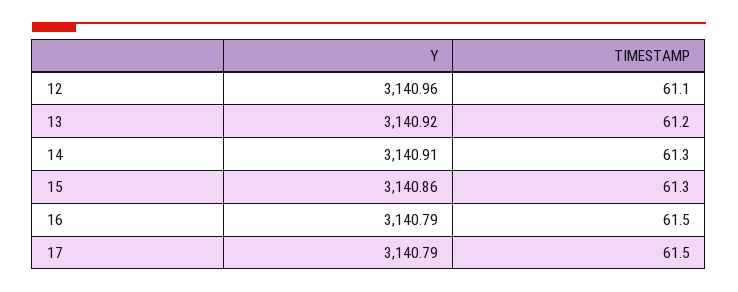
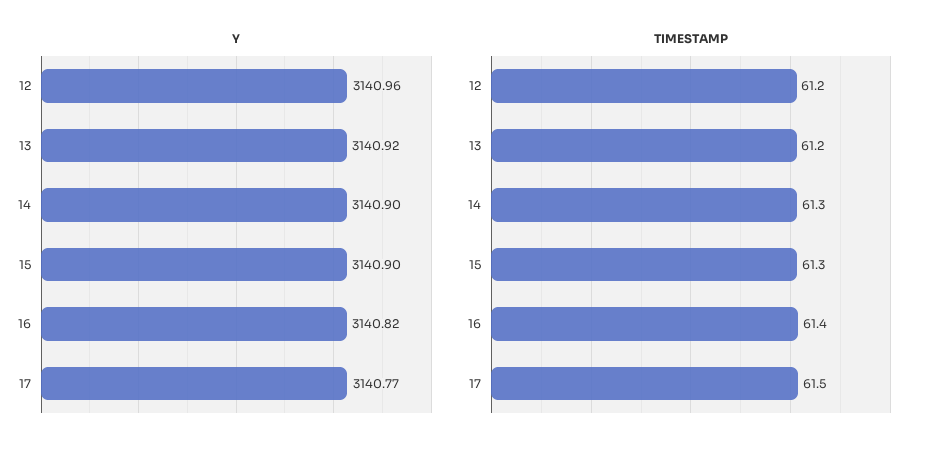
  {
    "Y": {
      "12": 3140.96,
      "13": 3140.92,
-     "14": 3140.91,
+     "14": 3140.9,
-     "15": 3140.86,
+     "15": 3140.9,
-     "16": 3140.79,
+     "16": 3140.82,
-     "17": 3140.79
+     "17": 3140.77
    },
    "TIMESTAMP": {
-     "12": 61.1,
+     "12": 61.2,
      "13": 61.2,
      "14": 61.3,
      "15": 61.3,
-     "16": 61.5,
+     "16": 61.4,
      "17": 61.5
    }
  }

